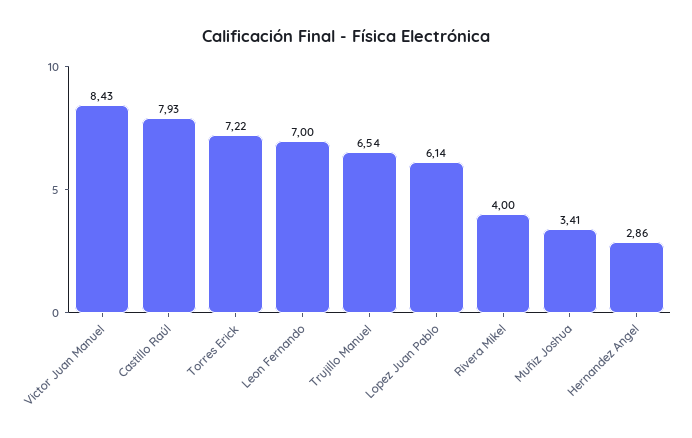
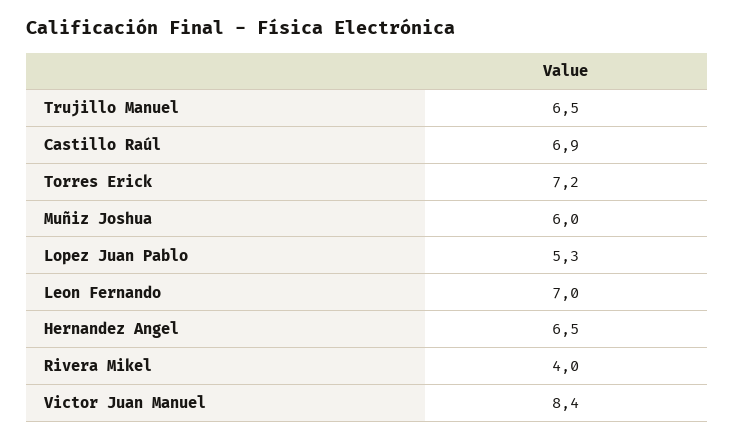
  {
    "Victor Juan Manuel": 8.43,
-   "Castillo Raúl": 7.93,
+   "Castillo Raúl": 6.9,
    "Torres Erick": 7.22,
    "Leon Fernando": 7,
    "Trujillo Manuel": 6.54,
-   "Lopez Juan Pablo": 6.14,
+   "Lopez Juan Pablo": 5.3,
    "Rivera Mikel": 4,
-   "Muñiz Joshua": 3.41,
+   "Muñiz Joshua": 6,
-   "Hernandez Angel": 2.86
+   "Hernandez Angel": 6.5
  }

